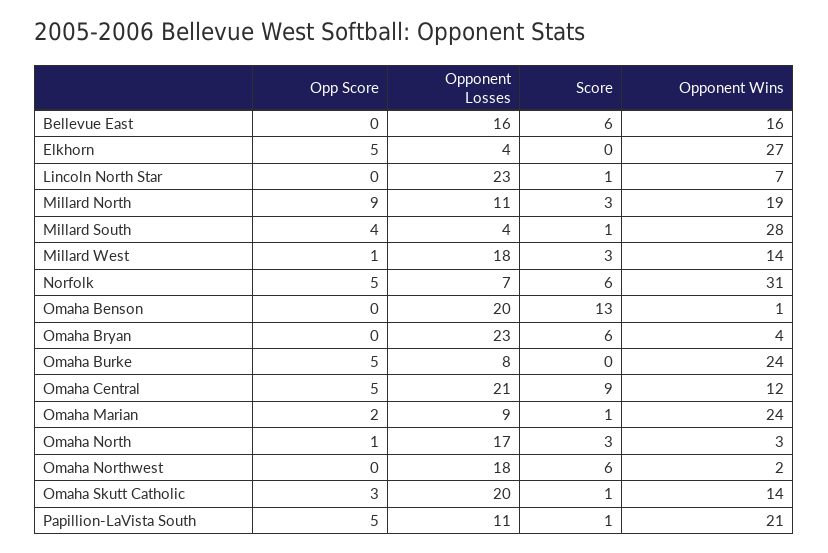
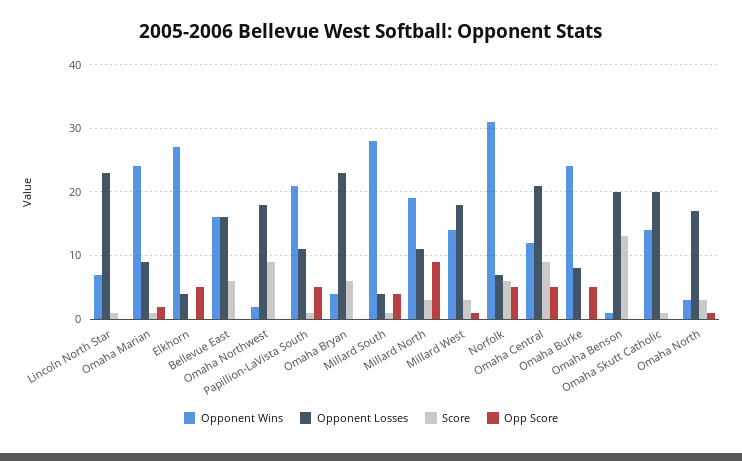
  {
    "Opp Score": {
      "Bellevue East": 0,
      "Elkhorn": 5,
      "Lincoln North Star": 0,
      "Millard North": 9,
      "Millard South": 4,
      "Millard West": 1,
      "Norfolk": 5,
      "Omaha Benson": 0,
      "Omaha Bryan": 0,
      "Omaha Burke": 5,
      "Omaha Central": 5,
      "Omaha Marian": 2,
      "Omaha North": 1,
      "Omaha Northwest": 0,
-     "Omaha Skutt Catholic": 3,
+     "Omaha Skutt Catholic": 0,
      "Papillion-LaVista South": 5
    },
    "Opponent Losses": {
      "Bellevue East": 16,
      "Elkhorn": 4,
      "Lincoln North Star": 23,
      "Millard North": 11,
      "Millard South": 4,
      "Millard West": 18,
      "Norfolk": 7,
      "Omaha Benson": 20,
      "Omaha Bryan": 23,
      "Omaha Burke": 8,
      "Omaha Central": 21,
      "Omaha Marian": 9,
      "Omaha North": 17,
      "Omaha Northwest": 18,
      "Omaha Skutt Catholic": 20,
      "Papillion-LaVista South": 11
    },
    "Score": {
      "Bellevue East": 6,
      "Elkhorn": 0,
      "Lincoln North Star": 1,
      "Millard North": 3,
      "Millard South": 1,
      "Millard West": 3,
      "Norfolk": 6,
      "Omaha Benson": 13,
      "Omaha Bryan": 6,
      "Omaha Burke": 0,
      "Omaha Central": 9,
      "Omaha Marian": 1,
      "Omaha North": 3,
-     "Omaha Northwest": 6,
+     "Omaha Northwest": 9,
      "Omaha Skutt Catholic": 1,
      "Papillion-LaVista South": 1
    },
    "Opponent Wins": {
      "Bellevue East": 16,
      "Elkhorn": 27,
      "Lincoln North Star": 7,
      "Millard North": 19,
      "Millard South": 28,
      "Millard West": 14,
      "Norfolk": 31,
      "Omaha Benson": 1,
      "Omaha Bryan": 4,
      "Omaha Burke": 24,
      "Omaha Central": 12,
      "Omaha Marian": 24,
      "Omaha North": 3,
      "Omaha Northwest": 2,
      "Omaha Skutt Catholic": 14,
      "Papillion-LaVista South": 21
    }
  }

